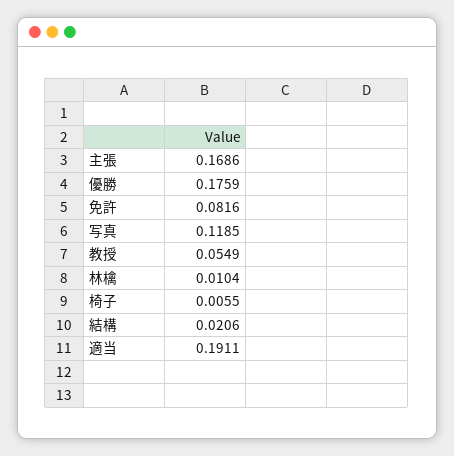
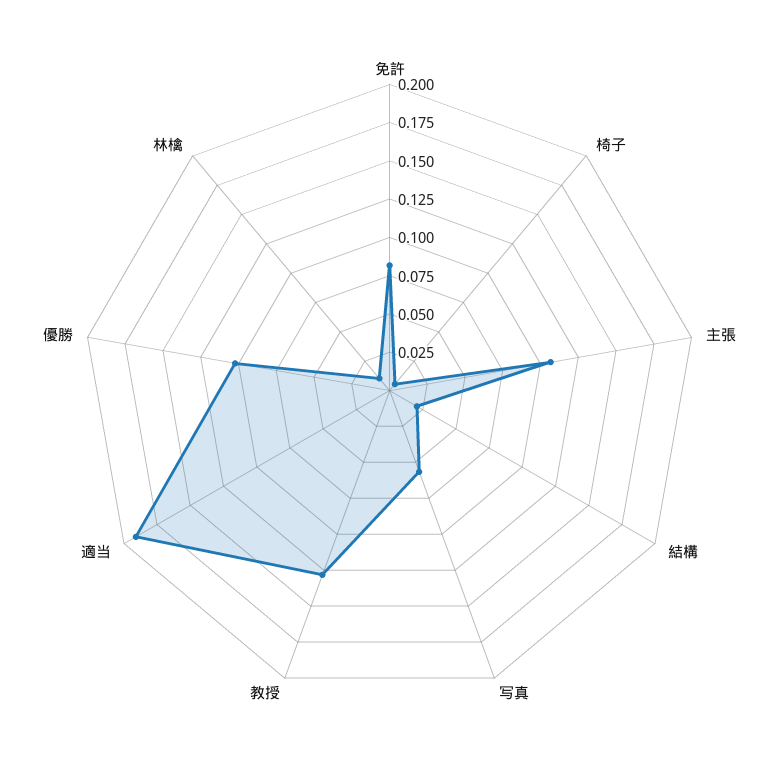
  {
-   "主張": 0.1686,
+   "主張": 0.1,
-   "優勝": 0.1759,
+   "優勝": 0.1,
    "免許": 0.0816,
-   "写真": 0.1185,
+   "写真": 0.05,
-   "教授": 0.0549,
+   "教授": 0.125,
    "林檎": 0.0104,
    "椅子": 0.0055,
    "結構": 0.0206,
    "適当": 0.1911
  }

